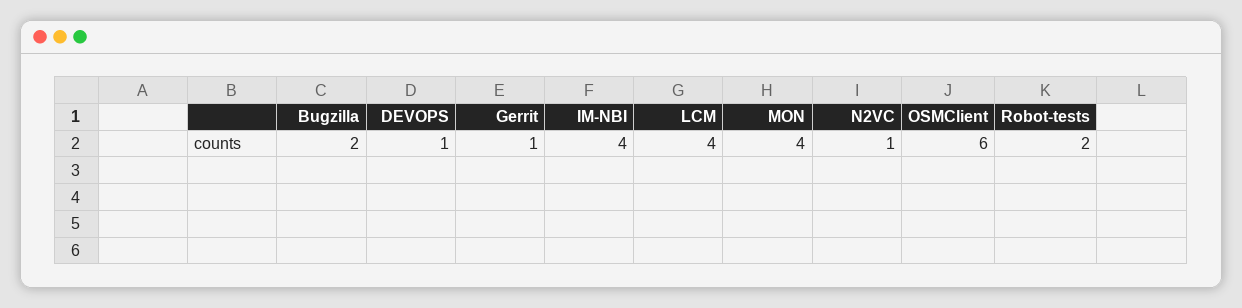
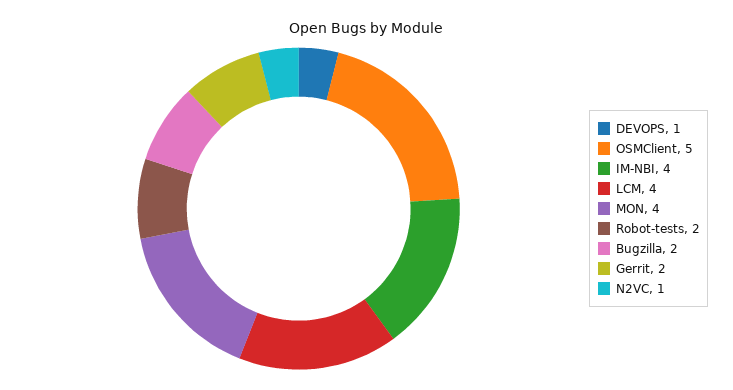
  {
    "Bugzilla": 2,
    "DEVOPS": 1,
-   "Gerrit": 1,
+   "Gerrit": 2,
    "IM-NBI": 4,
    "LCM": 4,
    "MON": 4,
    "N2VC": 1,
-   "OSMClient": 6,
+   "OSMClient": 5,
    "Robot-tests": 2
  }

